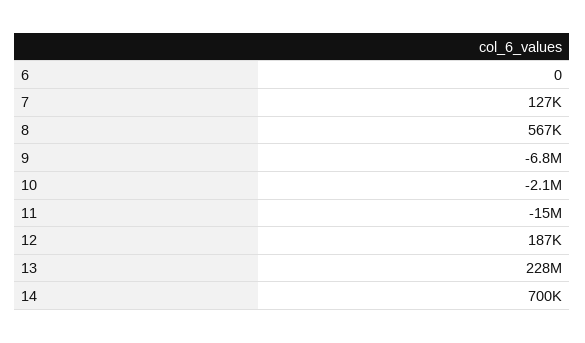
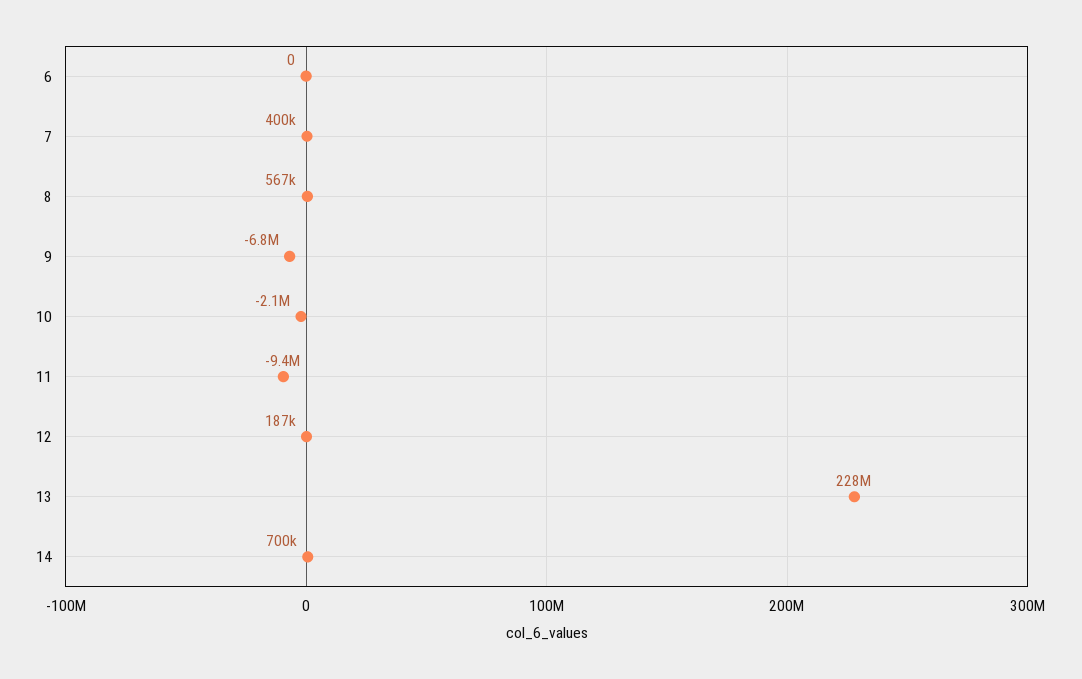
  {
    "6": 0,
-   "7": 127000,
+   "7": 400000,
    "8": 567000,
    "9": -6800000,
    "10": -2100000,
-   "11": -15000000,
+   "11": -9400000,
    "12": 187000,
    "13": 228000000,
    "14": 700000
  }

